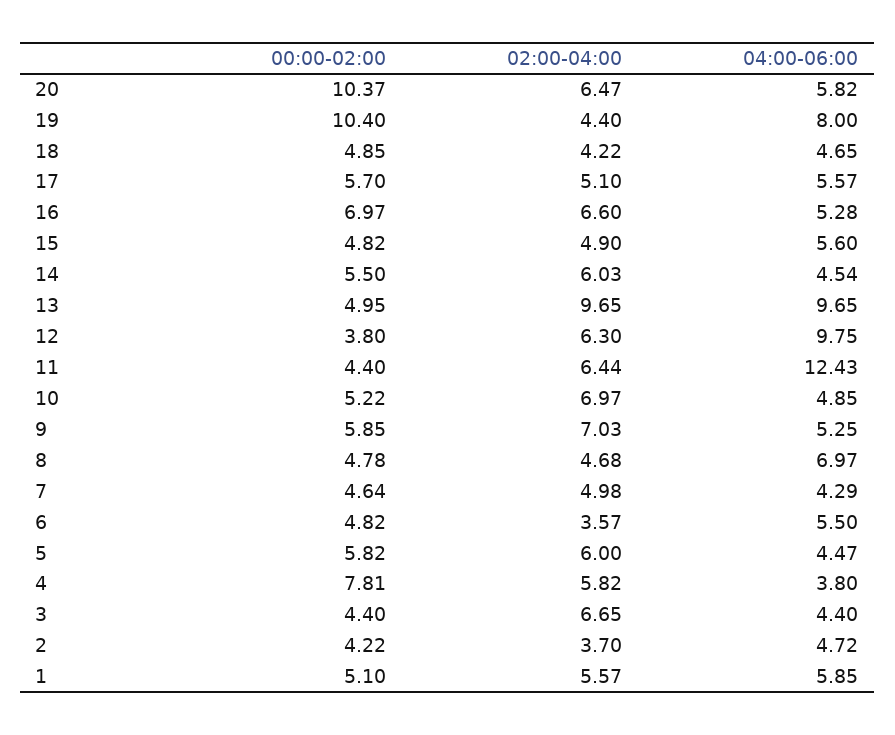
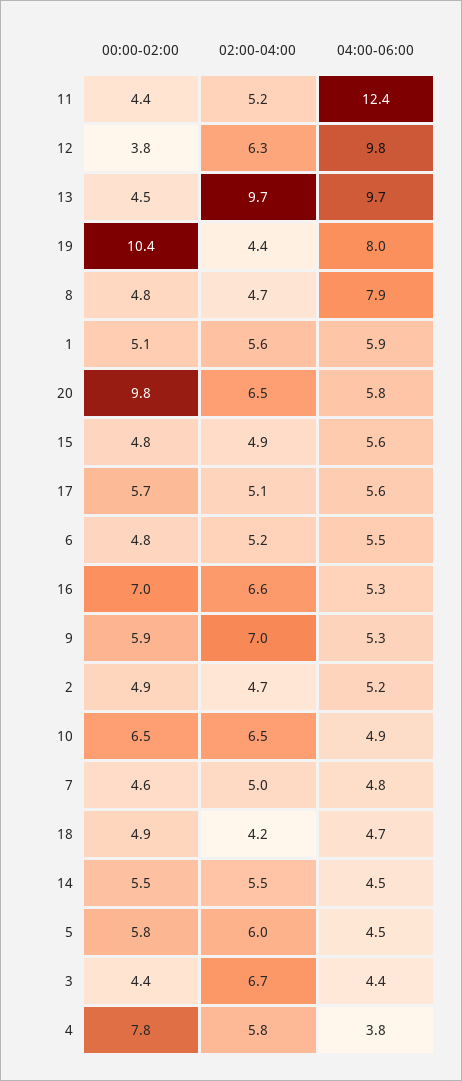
  {
    "00:00-02:00": {
-     "20": 10.37,
+     "20": 9.8,
      "19": 10.4,
      "18": 4.85,
      "17": 5.7,
      "16": 6.97,
      "15": 4.82,
      "14": 5.5,
-     "13": 4.95,
+     "13": 4.5,
      "12": 3.8,
      "11": 4.4,
-     "10": 5.22,
+     "10": 6.5,
      "9": 5.85,
      "8": 4.78,
      "7": 4.64,
      "6": 4.82,
      "5": 5.82,
      "4": 7.81,
      "3": 4.4,
-     "2": 4.22,
+     "2": 4.9,
      "1": 5.1
    },
    "02:00-04:00": {
      "20": 6.47,
      "19": 4.4,
      "18": 4.22,
      "17": 5.1,
      "16": 6.6,
      "15": 4.9,
-     "14": 6.03,
+     "14": 5.5,
      "13": 9.65,
      "12": 6.3,
-     "11": 6.44,
+     "11": 5.2,
-     "10": 6.97,
+     "10": 6.5,
      "9": 7.03,
      "8": 4.68,
      "7": 4.98,
-     "6": 3.57,
+     "6": 5.2,
      "5": 6,
      "4": 5.82,
      "3": 6.65,
-     "2": 3.7,
+     "2": 4.7,
      "1": 5.57
    },
    "04:00-06:00": {
      "20": 5.82,
      "19": 8,
      "18": 4.65,
      "17": 5.57,
      "16": 5.28,
      "15": 5.6,
      "14": 4.54,
      "13": 9.65,
      "12": 9.75,
      "11": 12.43,
      "10": 4.85,
      "9": 5.25,
-     "8": 6.97,
+     "8": 7.9,
-     "7": 4.29,
+     "7": 4.8,
      "6": 5.5,
      "5": 4.47,
      "4": 3.8,
      "3": 4.4,
-     "2": 4.72,
+     "2": 5.2,
      "1": 5.85
    }
  }

